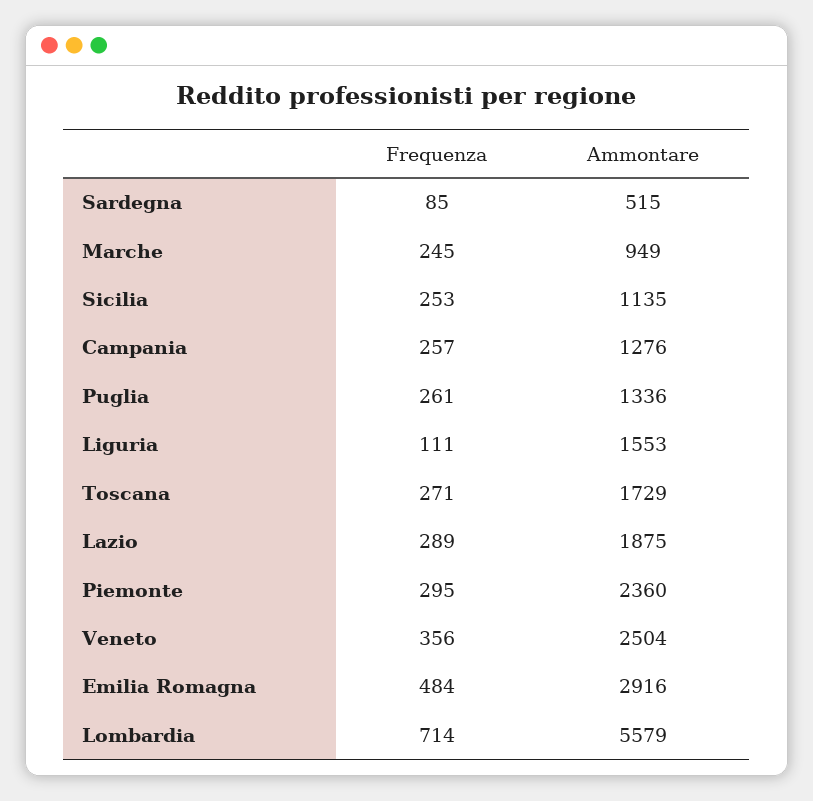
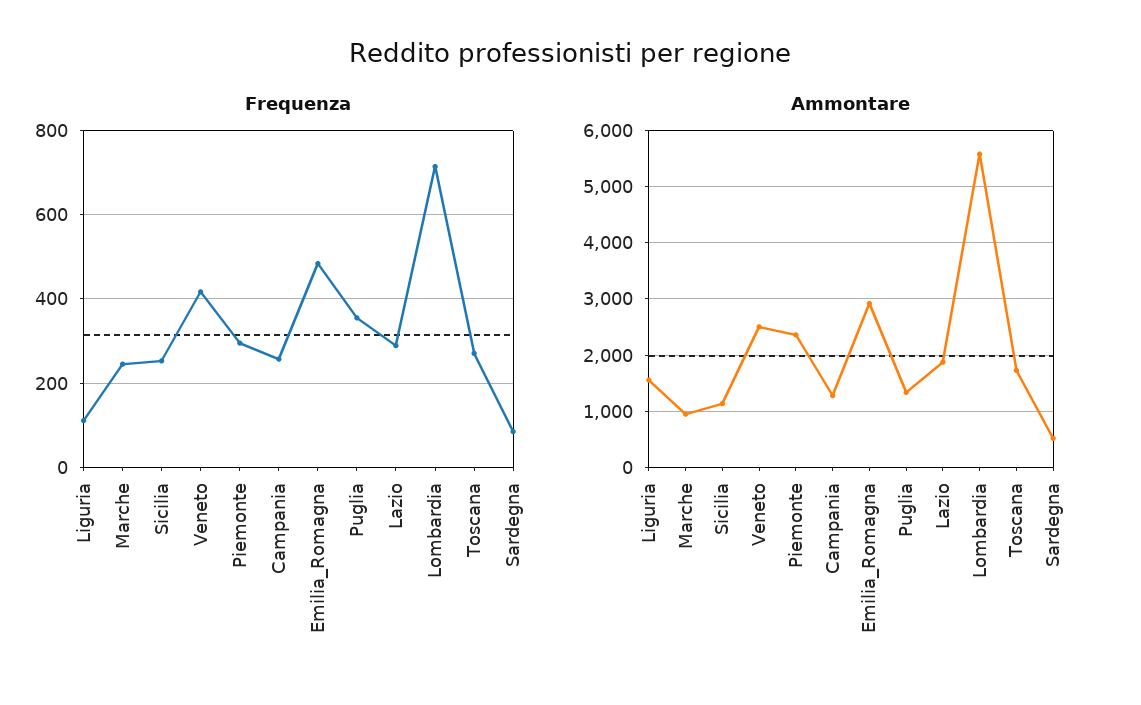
  {
    "Frequenza": {
      "Sardegna": 85,
      "Marche": 245,
      "Sicilia": 253,
      "Campania": 257,
-     "Puglia": 261,
+     "Puglia": 360,
      "Liguria": 111,
      "Toscana": 271,
      "Lazio": 289,
      "Piemonte": 295,
-     "Veneto": 356,
+     "Veneto": 420,
      "Emilia Romagna": 484,
      "Lombardia": 714
    },
    "Ammontare": {
      "Sardegna": 515,
      "Marche": 949,
      "Sicilia": 1135,
      "Campania": 1276,
      "Puglia": 1336,
      "Liguria": 1553,
      "Toscana": 1729,
      "Lazio": 1875,
      "Piemonte": 2360,
      "Veneto": 2504,
      "Emilia Romagna": 2916,
      "Lombardia": 5579
    }
  }

